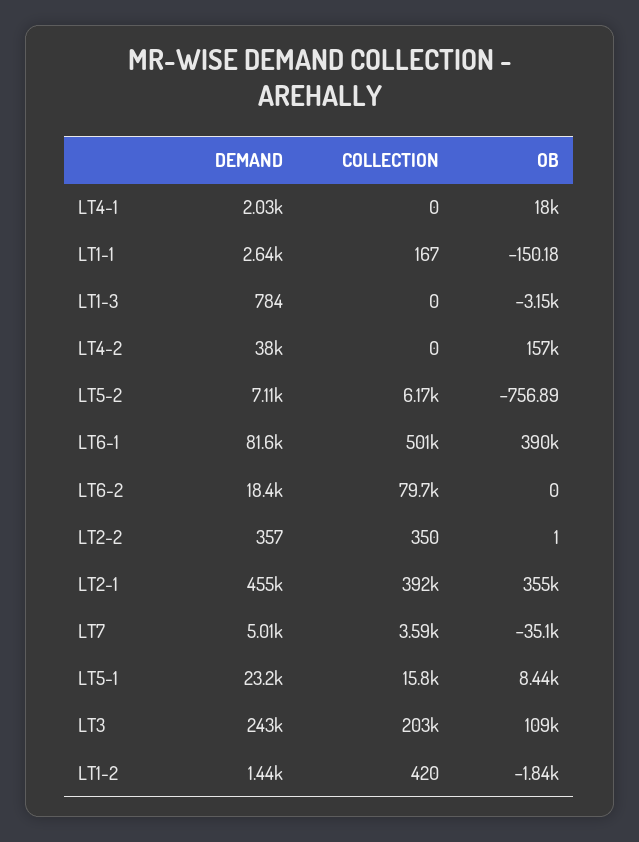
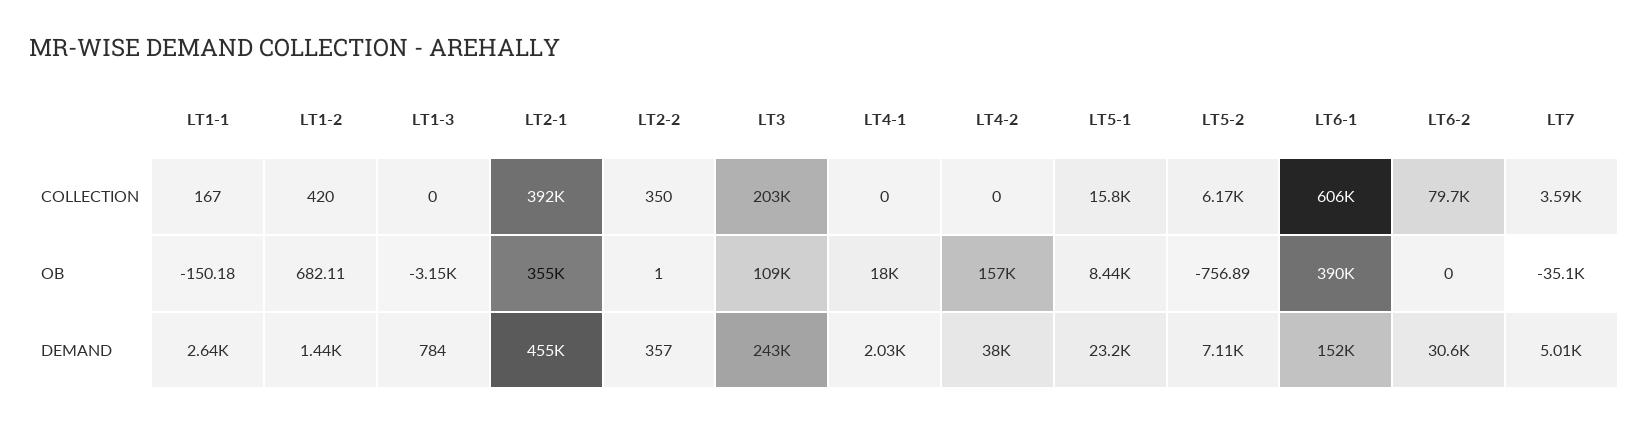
  {
    "DEMAND": {
      "LT4-1": 2030,
      "LT1-1": 2640,
      "LT1-3": 784,
      "LT4-2": 38000,
      "LT5-2": 7110,
-     "LT6-1": 81600,
+     "LT6-1": 152000,
-     "LT6-2": 18400,
+     "LT6-2": 30600,
      "LT2-2": 357,
      "LT2-1": 455000,
      "LT7": 5010,
      "LT5-1": 23200,
      "LT3": 243000,
      "LT1-2": 1440
    },
    "COLLECTION": {
      "LT4-1": 0,
      "LT1-1": 167,
      "LT1-3": 0,
      "LT4-2": 0,
      "LT5-2": 6170,
-     "LT6-1": 501000,
+     "LT6-1": 606000,
      "LT6-2": 79700,
      "LT2-2": 350,
      "LT2-1": 392000,
      "LT7": 3590,
      "LT5-1": 15800,
      "LT3": 203000,
      "LT1-2": 420
    },
    "OB": {
      "LT4-1": 18000,
      "LT1-1": -150.18,
      "LT1-3": -3150,
      "LT4-2": 157000,
      "LT5-2": -756.89,
      "LT6-1": 390000,
      "LT6-2": 0,
      "LT2-2": 1,
      "LT2-1": 355000,
      "LT7": -35100,
      "LT5-1": 8440,
      "LT3": 109000,
-     "LT1-2": -1840
+     "LT1-2": 682.11
    }
  }

